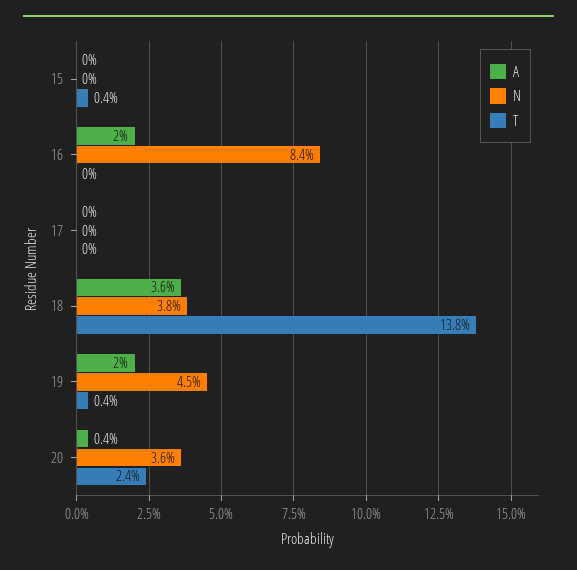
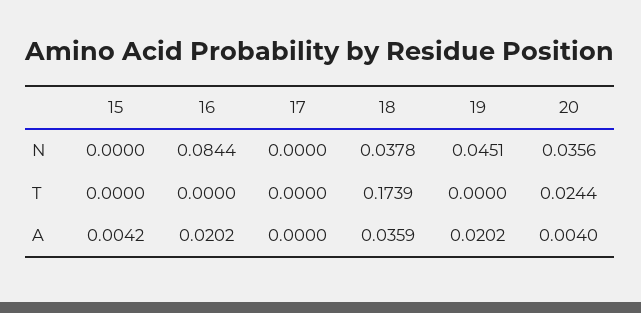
  {
    "A": {
-     "15": 0,
+     "15": 0.0042,
      "16": 0.0202,
      "17": 0,
      "18": 0.0359,
      "19": 0.0202,
      "20": 0.004
    },
    "N": {
      "15": 0,
      "16": 0.0844,
      "17": 0,
      "18": 0.0378,
      "19": 0.0451,
      "20": 0.0356
    },
    "T": {
-     "15": 0.004,
+     "15": 0,
      "16": 0,
      "17": 0,
-     "18": 0.138,
+     "18": 0.1739,
-     "19": 0.004,
+     "19": 0,
      "20": 0.0244
    }
  }

